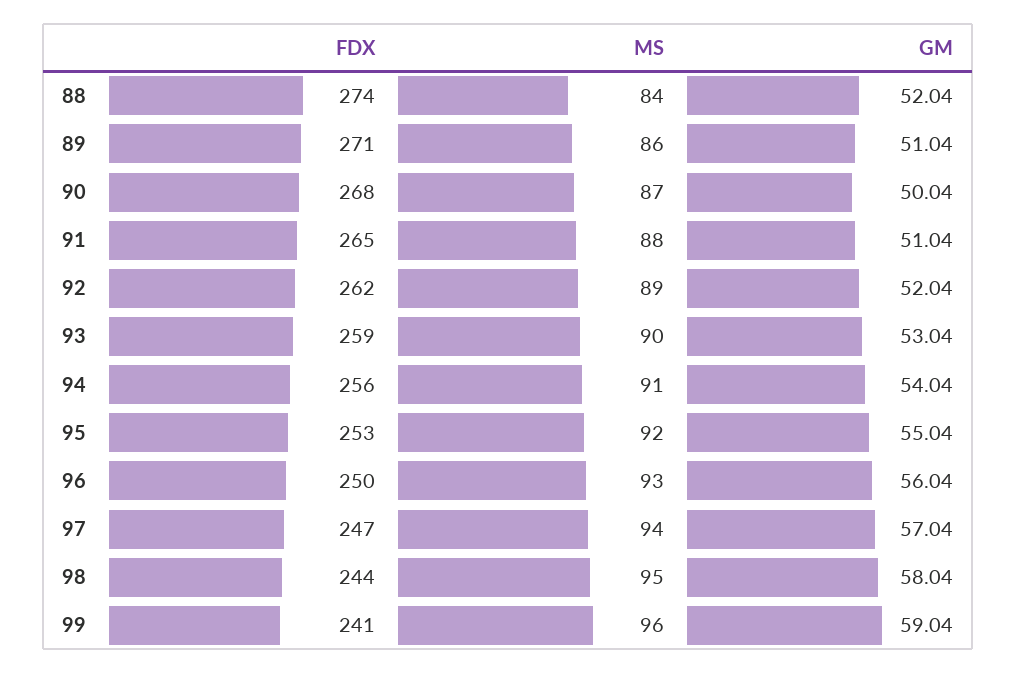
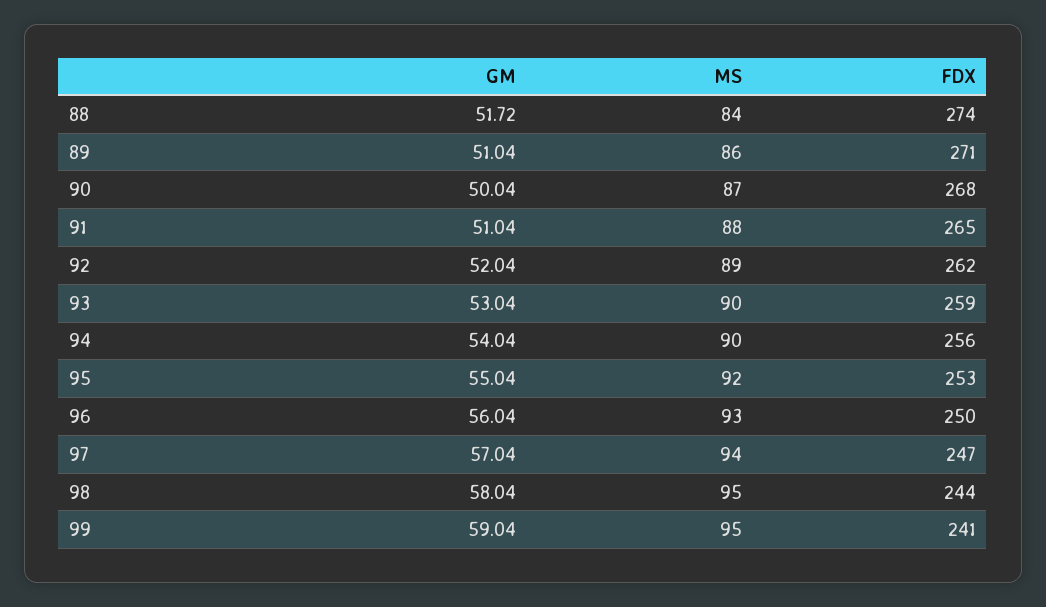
  {
    "FDX": {
      "88": 274,
      "89": 271,
      "90": 268,
      "91": 265,
      "92": 262,
      "93": 259,
      "94": 256,
      "95": 253,
      "96": 250,
      "97": 247,
      "98": 244,
      "99": 241
    },
    "MS": {
      "88": 84,
      "89": 86,
      "90": 87,
      "91": 88,
      "92": 89,
      "93": 90,
-     "94": 91,
+     "94": 90,
      "95": 92,
      "96": 93,
      "97": 94,
      "98": 95,
-     "99": 96
+     "99": 95
    },
    "GM": {
-     "88": 52.04,
+     "88": 51.72,
      "89": 51.04,
      "90": 50.04,
      "91": 51.04,
      "92": 52.04,
      "93": 53.04,
      "94": 54.04,
      "95": 55.04,
      "96": 56.04,
      "97": 57.04,
      "98": 58.04,
      "99": 59.04
    }
  }

